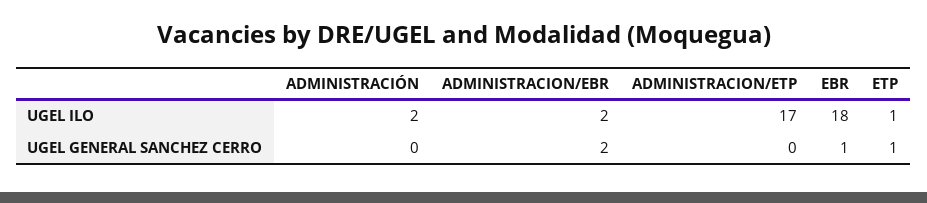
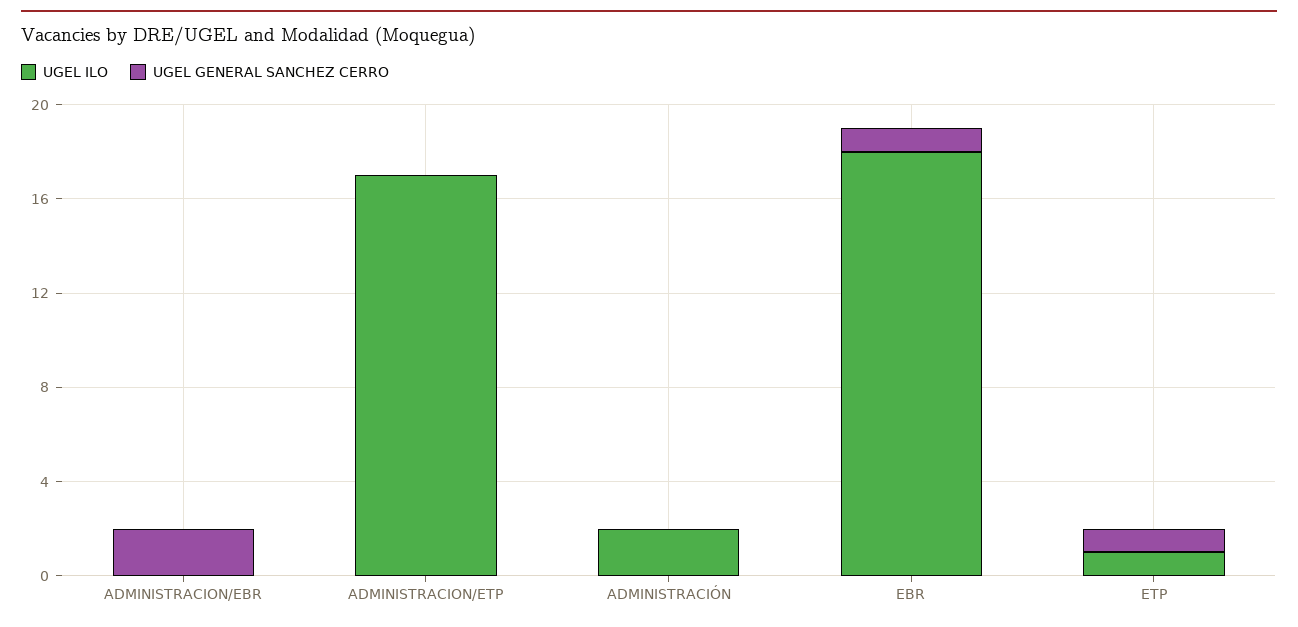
  {
    "UGEL ILO": {
      "ADMINISTRACIÓN": 2,
-     "ADMINISTRACION/EBR": 2,
+     "ADMINISTRACION/EBR": 0,
      "ADMINISTRACION/ETP": 17,
      "EBR": 18,
      "ETP": 1
    },
    "UGEL GENERAL SANCHEZ CERRO": {
      "ADMINISTRACIÓN": 0,
      "ADMINISTRACION/EBR": 2,
      "ADMINISTRACION/ETP": 0,
      "EBR": 1,
      "ETP": 1
    }
  }

